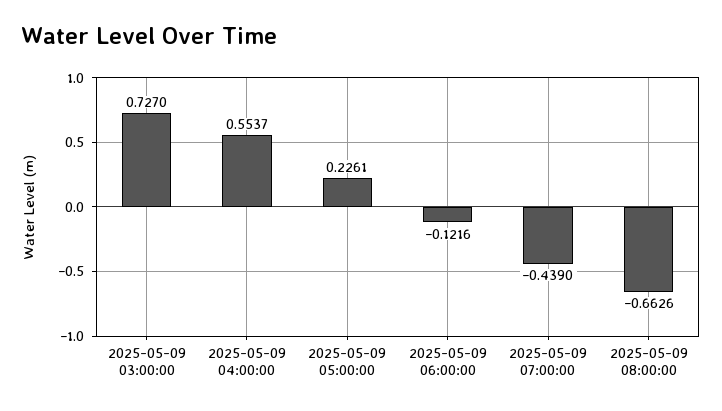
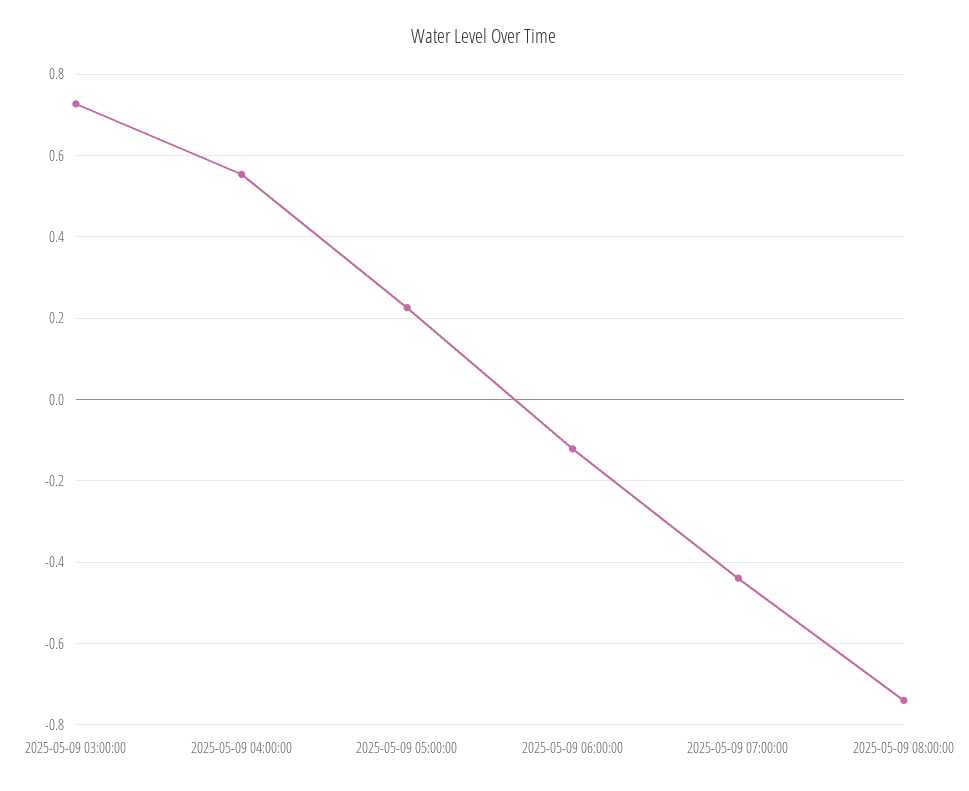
  {
    "2025-05-09 03:00:00": 0.727,
    "2025-05-09 04:00:00": 0.5537,
    "2025-05-09 05:00:00": 0.2261,
    "2025-05-09 06:00:00": -0.1216,
    "2025-05-09 07:00:00": -0.439,
-   "2025-05-09 08:00:00": -0.6626
+   "2025-05-09 08:00:00": -0.74
  }

